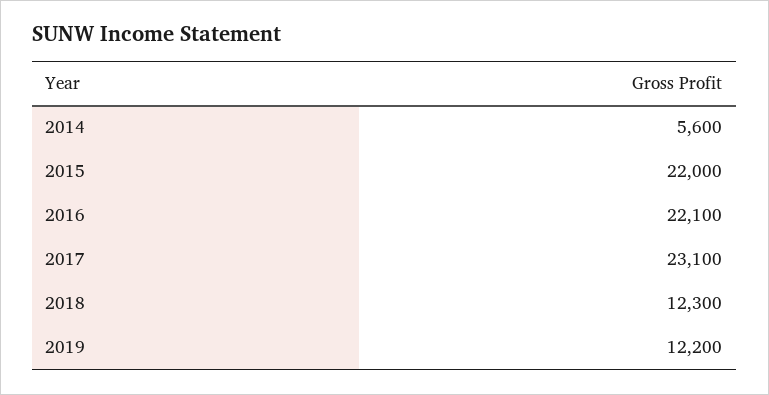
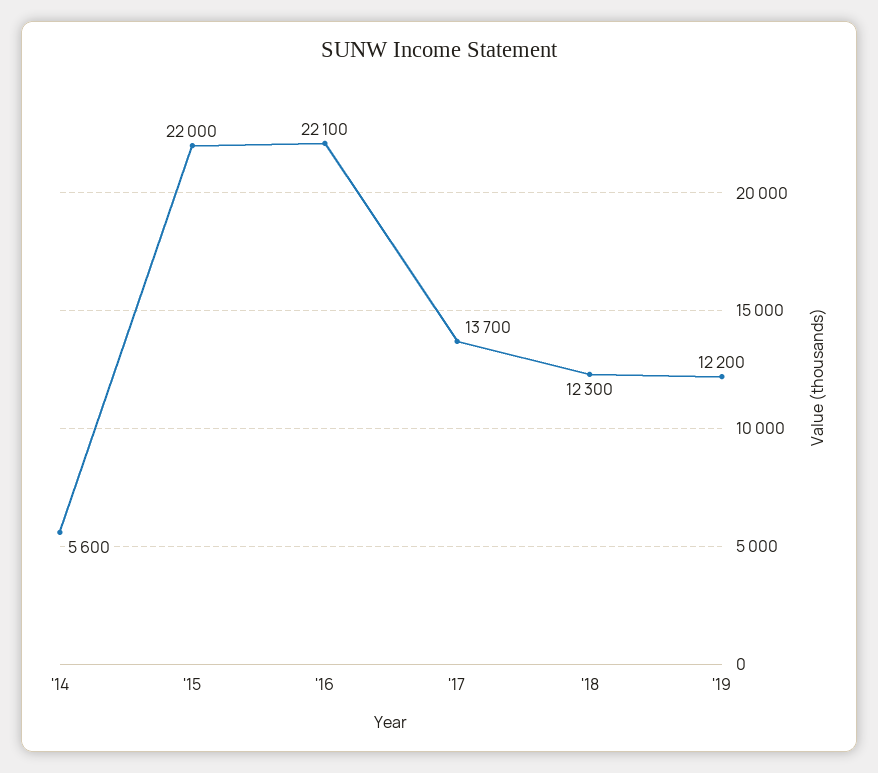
  {
    "2014": 5600,
    "2015": 22000,
    "2016": 22100,
-   "2017": 23100,
+   "2017": 13700,
    "2018": 12300,
    "2019": 12200
  }

